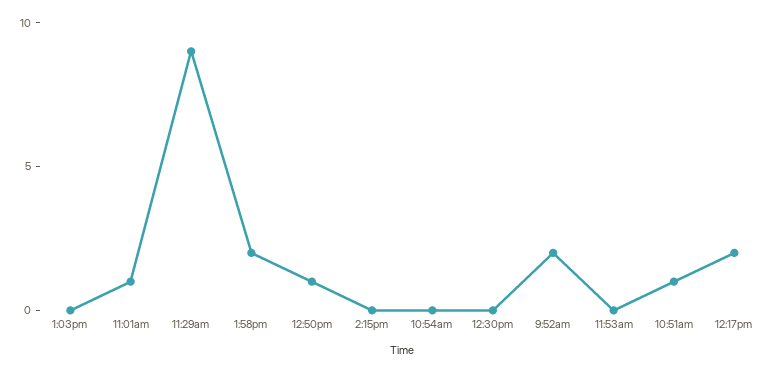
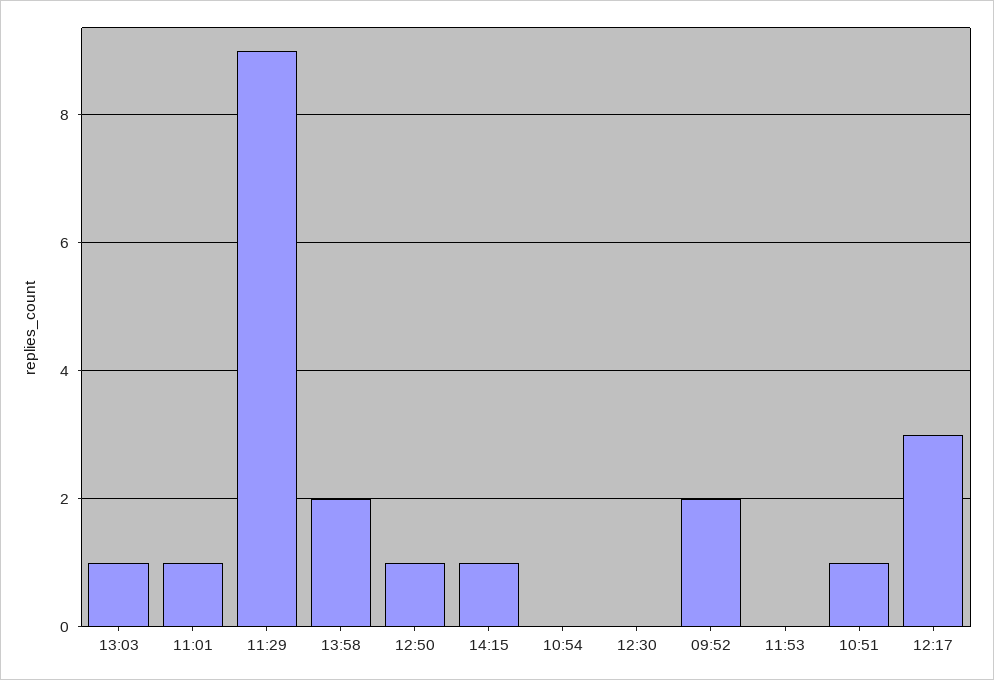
  {
-   "1:03pm": 0,
+   "1:03pm": 1,
    "11:01am": 1,
    "11:29am": 9,
    "1:58pm": 2,
    "12:50pm": 1,
-   "2:15pm": 0,
+   "2:15pm": 1,
    "10:54am": 0,
    "12:30pm": 0,
    "9:52am": 2,
    "11:53am": 0,
    "10:51am": 1,
-   "12:17pm": 2
+   "12:17pm": 3
  }

